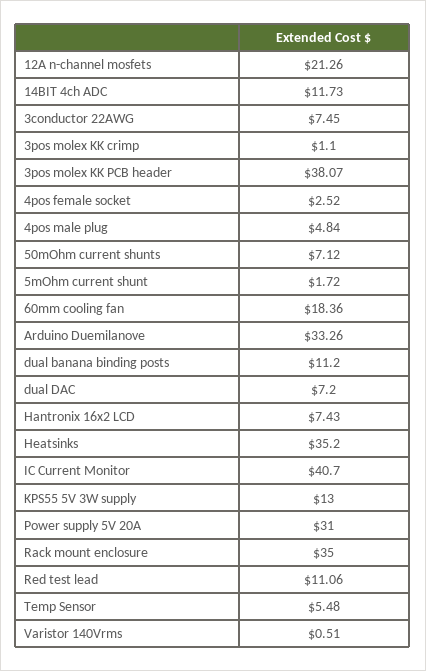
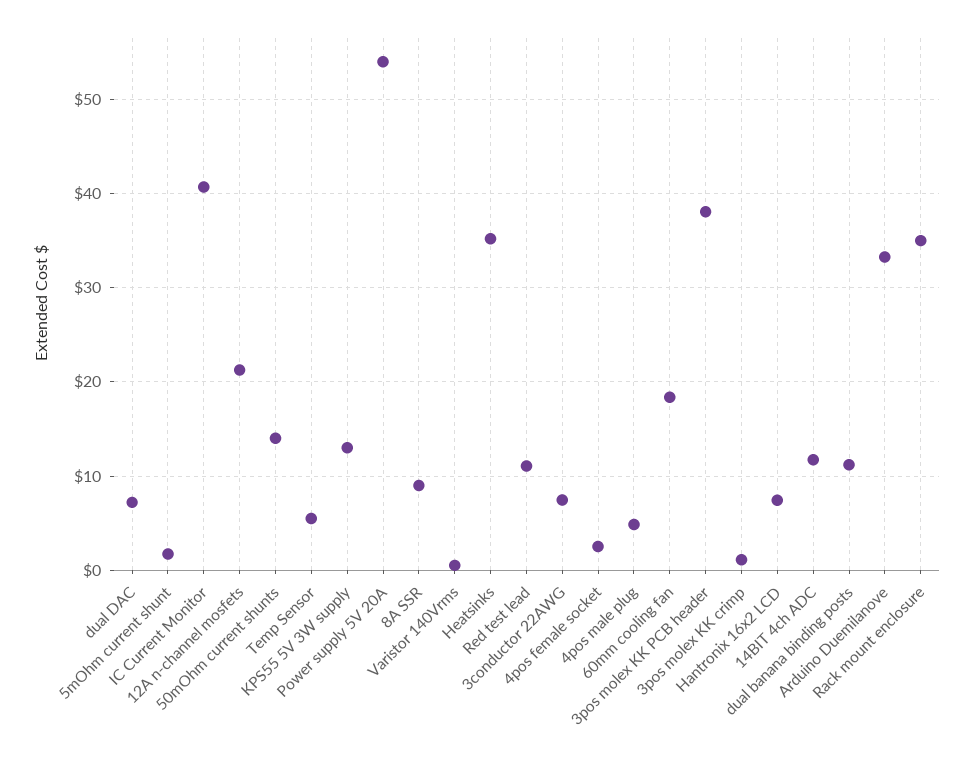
  {
    "12A n-channel mosfets": 21.26,
    "14BIT 4ch ADC": 11.73,
    "3conductor 22AWG": 7.45,
    "3pos molex KK crimp": 1.1,
    "3pos molex KK PCB header": 38.07,
    "4pos female socket": 2.52,
    "4pos male plug": 4.84,
-   "50mOhm current shunts": 7.12,
+   "50mOhm current shunts": 14,
    "5mOhm current shunt": 1.72,
    "60mm cooling fan": 18.36,
    "Arduino Duemilanove": 33.26,
    "dual banana binding posts": 11.2,
    "dual DAC": 7.2,
    "Hantronix 16x2 LCD": 7.43,
    "Heatsinks": 35.2,
    "IC Current Monitor": 40.7,
    "KPS55 5V 3W supply": 13,
-   "Power supply 5V 20A": 31,
+   "Power supply 5V 20A": 54,
    "Rack mount enclosure": 35,
    "Red test lead": 11.06,
    "Temp Sensor": 5.48,
-   "Varistor 140Vrms": 0.51
+   "Varistor 140Vrms": 0.51,
+   "8A SSR": 9
  }

